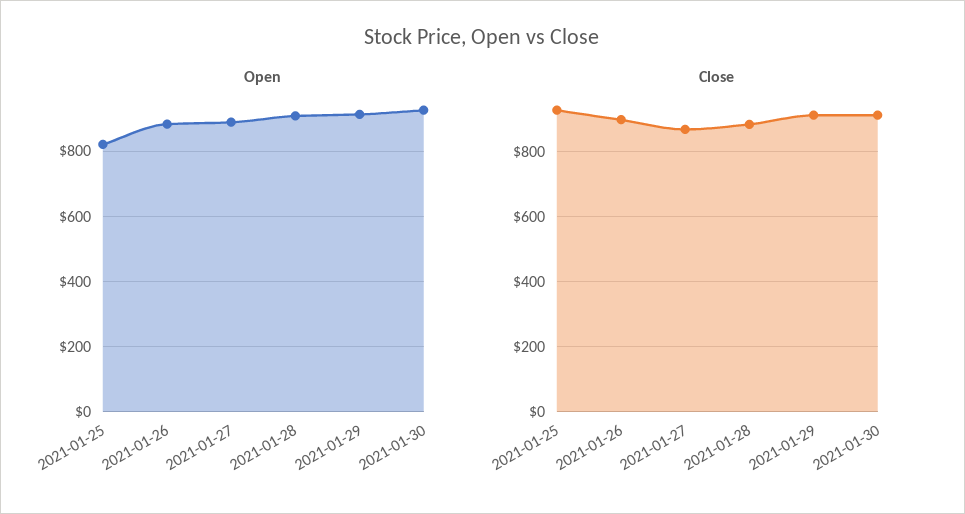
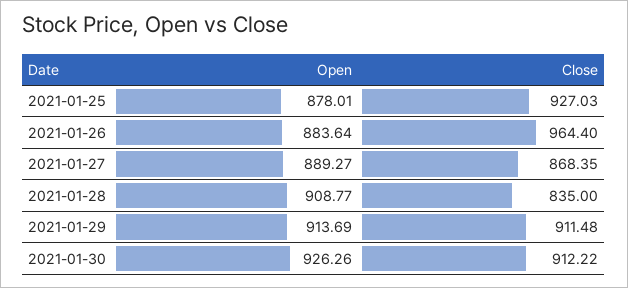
  {
    "Open": {
-     "2021-01-25": 820,
+     "2021-01-25": 878.01,
      "2021-01-26": 883.64,
      "2021-01-27": 889.27,
      "2021-01-28": 908.77,
      "2021-01-29": 913.69,
      "2021-01-30": 926.26
    },
    "Close": {
      "2021-01-25": 927.03,
-     "2021-01-26": 900,
+     "2021-01-26": 964.4,
      "2021-01-27": 868.35,
-     "2021-01-28": 880,
+     "2021-01-28": 835,
      "2021-01-29": 911.48,
      "2021-01-30": 912.22
    }
  }

